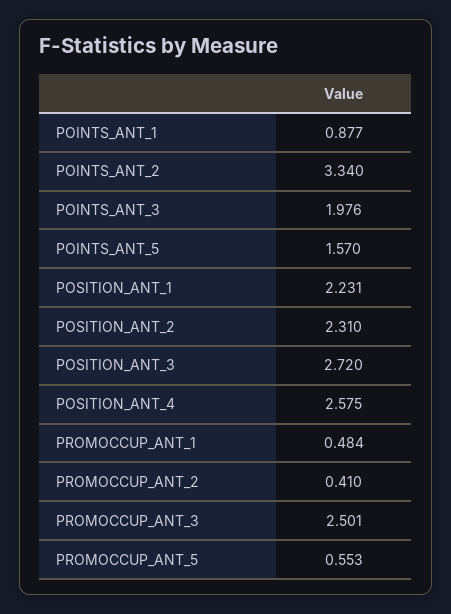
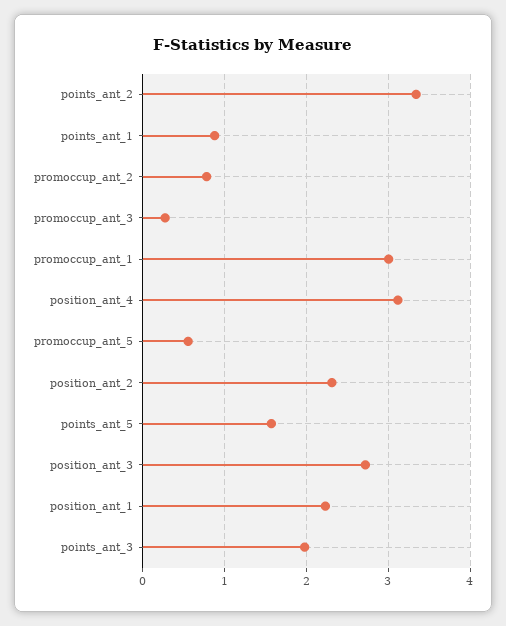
  {
    "POINTS_ANT_1": 0.877,
    "POINTS_ANT_2": 3.34,
    "POINTS_ANT_3": 1.976,
    "POINTS_ANT_5": 1.57,
    "POSITION_ANT_1": 2.231,
    "POSITION_ANT_2": 2.31,
    "POSITION_ANT_3": 2.72,
-   "POSITION_ANT_4": 2.575,
+   "POSITION_ANT_4": 3.1,
-   "PROMOCCUP_ANT_1": 0.484,
+   "PROMOCCUP_ANT_1": 3,
-   "PROMOCCUP_ANT_2": 0.41,
+   "PROMOCCUP_ANT_2": 0.8,
-   "PROMOCCUP_ANT_3": 2.501,
+   "PROMOCCUP_ANT_3": 0.3,
    "PROMOCCUP_ANT_5": 0.553
  }

